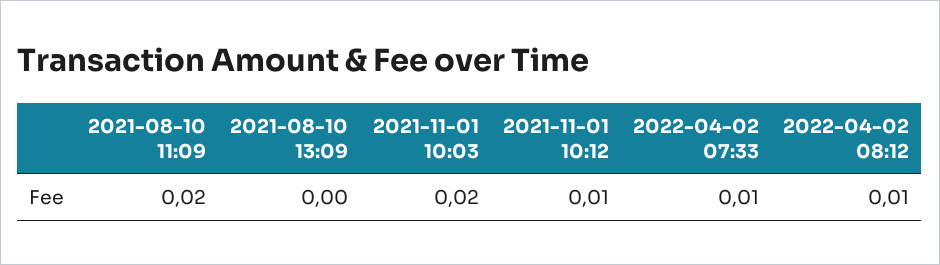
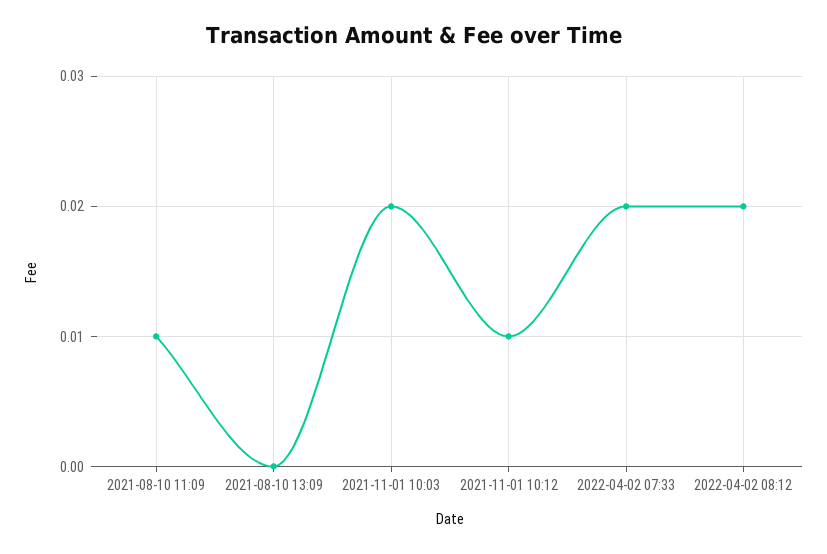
  {
-   "2021-08-10 11:09": 0.02,
+   "2021-08-10 11:09": 0.01,
    "2021-08-10 13:09": 0,
    "2021-11-01 10:03": 0.02,
    "2021-11-01 10:12": 0.01,
-   "2022-04-02 07:33": 0.01,
+   "2022-04-02 07:33": 0.02,
-   "2022-04-02 08:12": 0.01
+   "2022-04-02 08:12": 0.02
  }

